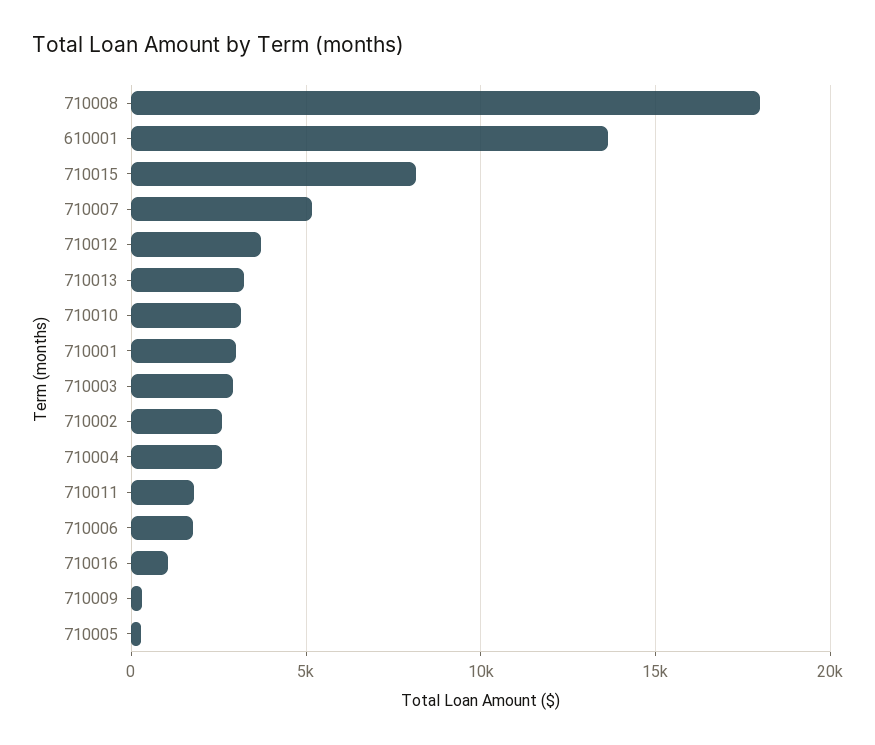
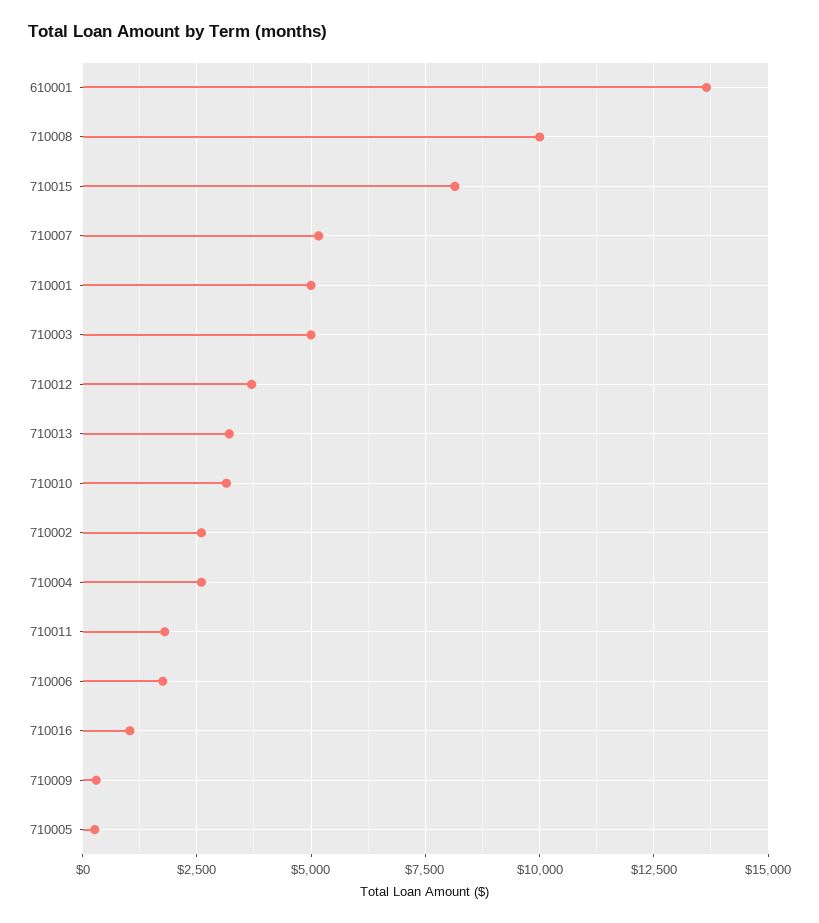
  {
-   "710008": 18000,
+   "710008": 10000,
    "610001": 13750,
    "710015": 8250,
    "710007": 5250,
    "710012": 3750,
    "710013": 3250,
    "710010": 3250,
-   "710001": 3000,
+   "710001": 5000,
-   "710003": 3000,
+   "710003": 5000,
    "710002": 2500,
    "710004": 2500,
    "710011": 1750,
    "710006": 1750,
    "710016": 1000,
    "710009": 250,
    "710005": 250
  }

